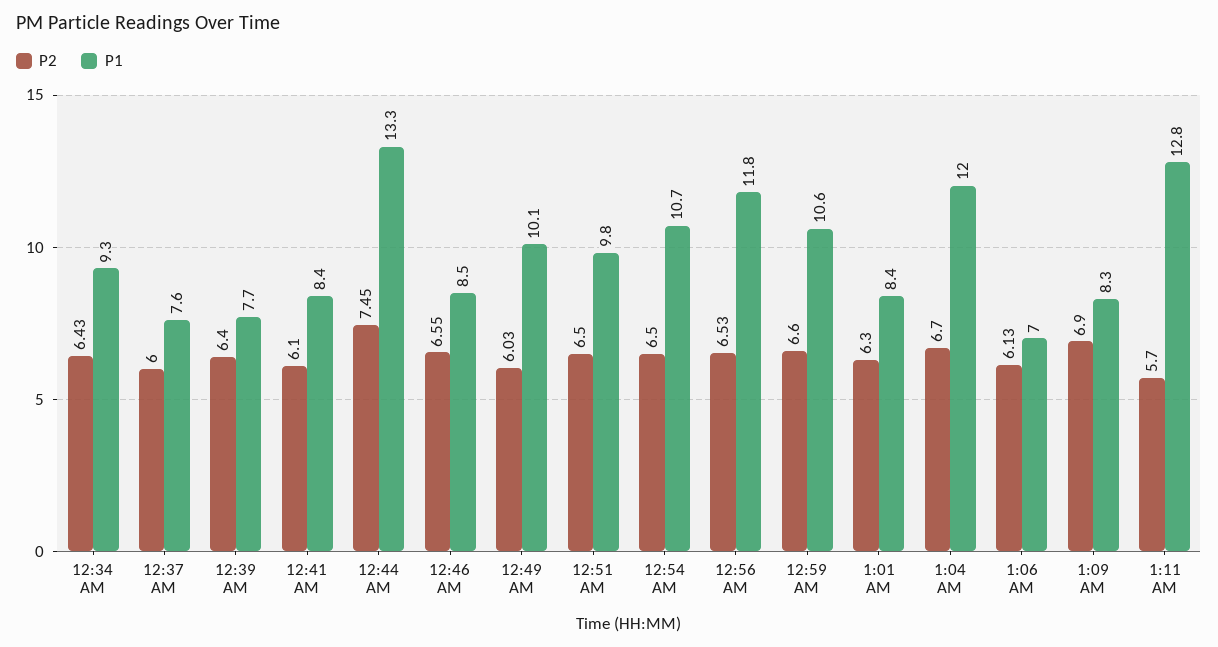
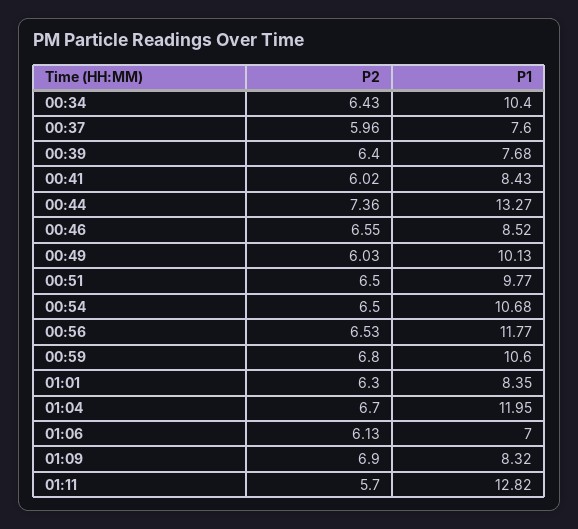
  {
    "P2": {
      "12:34 AM": 6.43,
-     "12:37 AM": 6,
+     "12:37 AM": 5.96,
      "12:39 AM": 6.4,
-     "12:41 AM": 6.1,
+     "12:41 AM": 6.02,
-     "12:44 AM": 7.45,
+     "12:44 AM": 7.36,
      "12:46 AM": 6.55,
      "12:49 AM": 6.03,
      "12:51 AM": 6.5,
      "12:54 AM": 6.5,
      "12:56 AM": 6.53,
-     "12:59 AM": 6.6,
+     "12:59 AM": 6.8,
      "1:01 AM": 6.3,
      "1:04 AM": 6.7,
      "1:06 AM": 6.13,
      "1:09 AM": 6.9,
      "1:11 AM": 5.7
    },
    "P1": {
-     "12:34 AM": 9.3,
+     "12:34 AM": 10.4,
      "12:37 AM": 7.6,
      "12:39 AM": 7.68,
      "12:41 AM": 8.43,
      "12:44 AM": 13.27,
      "12:46 AM": 8.52,
      "12:49 AM": 10.13,
      "12:51 AM": 9.77,
      "12:54 AM": 10.68,
      "12:56 AM": 11.77,
      "12:59 AM": 10.6,
      "1:01 AM": 8.35,
      "1:04 AM": 11.95,
      "1:06 AM": 7,
      "1:09 AM": 8.32,
      "1:11 AM": 12.82
    }
  }

